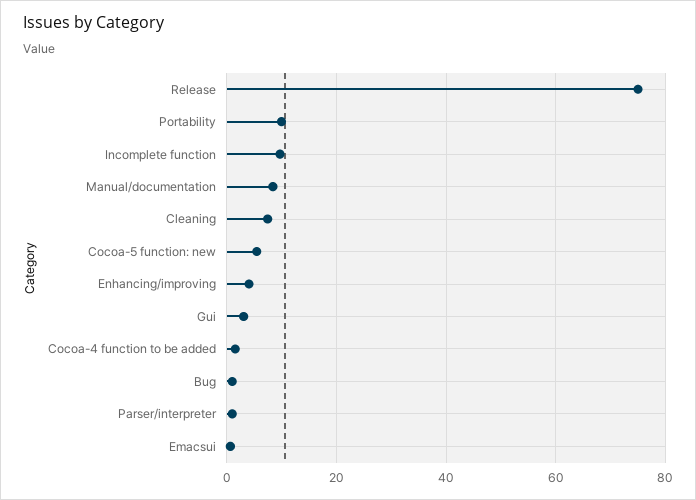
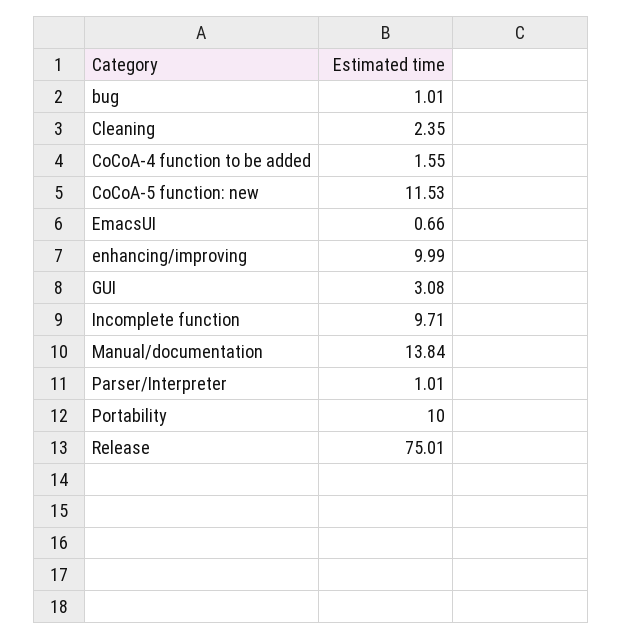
  {
    "Release": 75.01,
    "Portability": 10,
    "Incomplete function": 9.71,
-   "Manual/documentation": 8,
+   "Manual/documentation": 13.84,
-   "Cleaning": 8,
+   "Cleaning": 2.35,
-   "Cocoa-5 function: new": 6,
+   "Cocoa-5 function: new": 11.53,
-   "Enhancing/improving": 4,
+   "Enhancing/improving": 9.99,
    "Gui": 3.08,
    "Cocoa-4 function to be added": 1.55,
    "Bug": 1.01,
    "Parser/interpreter": 1.01,
    "Emacsui": 0.66
  }

